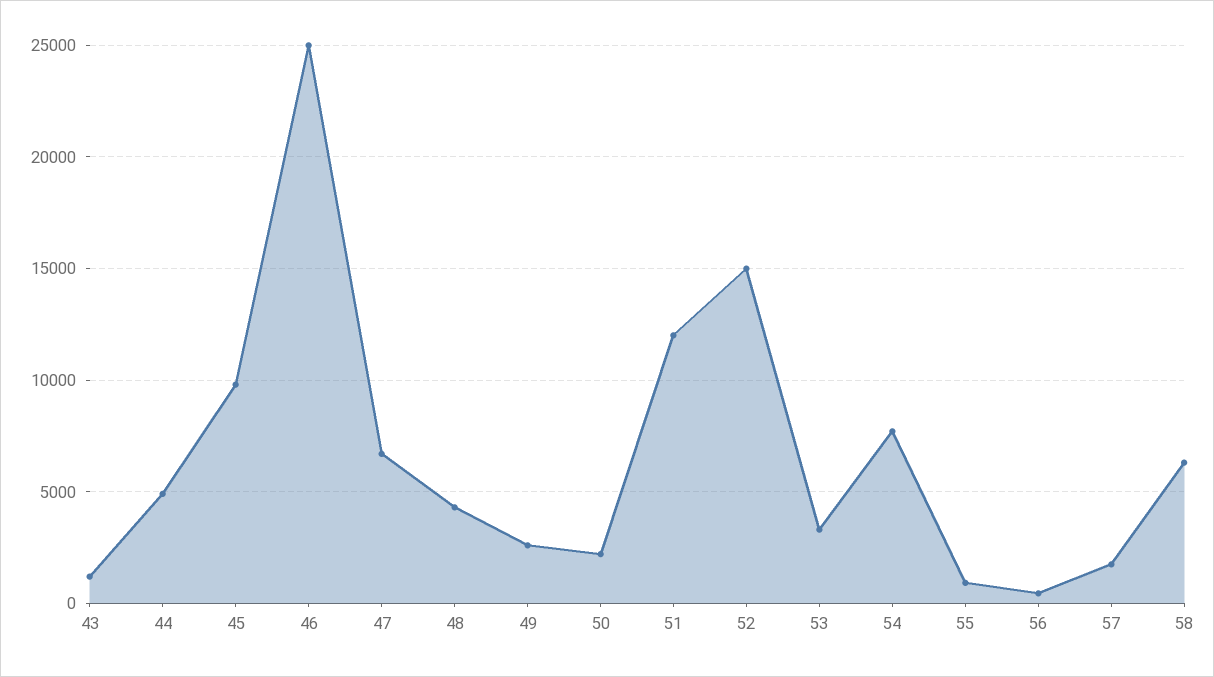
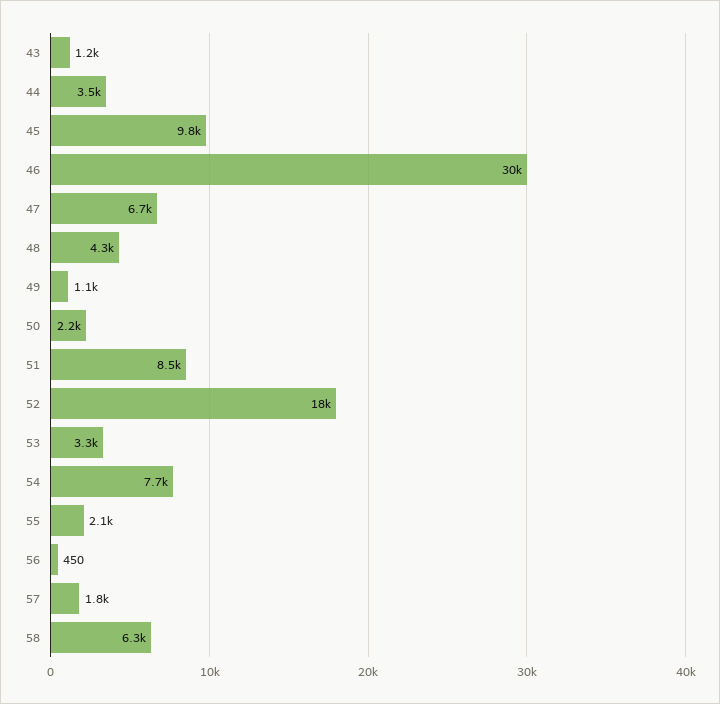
  {
    "43": 1200,
-   "44": 5000,
+   "44": 3500,
    "45": 9800,
-   "46": 25000,
+   "46": 30000,
    "47": 6700,
    "48": 4300,
-   "49": 2500,
+   "49": 1100,
    "50": 2200,
-   "51": 12000,
+   "51": 8500,
-   "52": 15000,
+   "52": 18000,
    "53": 3300,
    "54": 7700,
-   "55": 1000,
+   "55": 2100,
    "56": 450,
    "57": 1800,
    "58": 6300
  }

